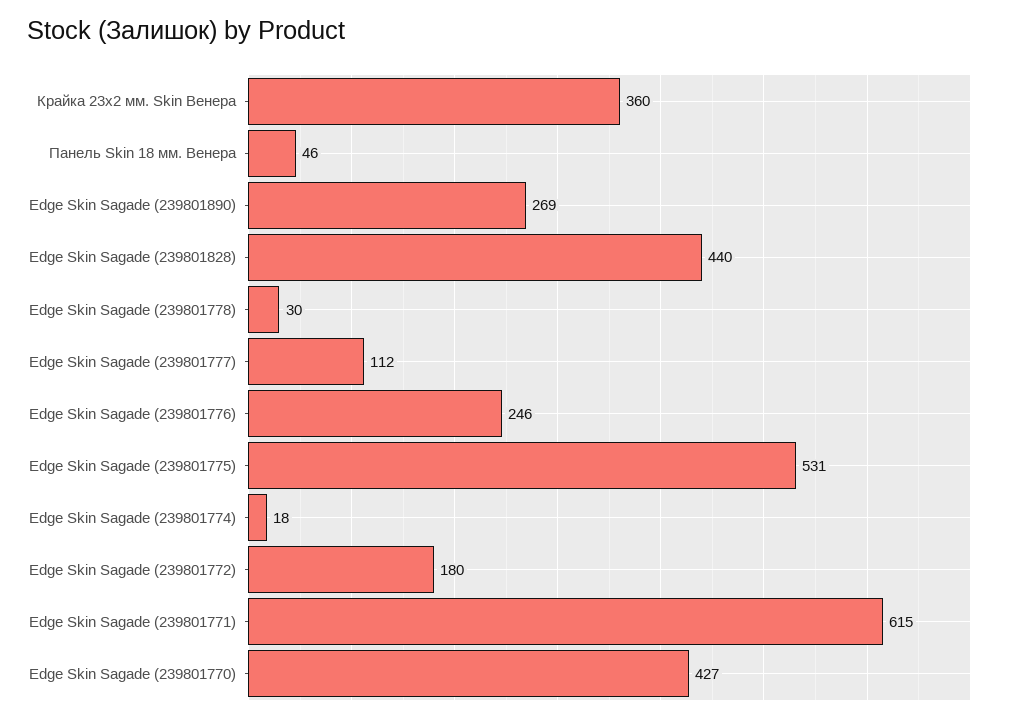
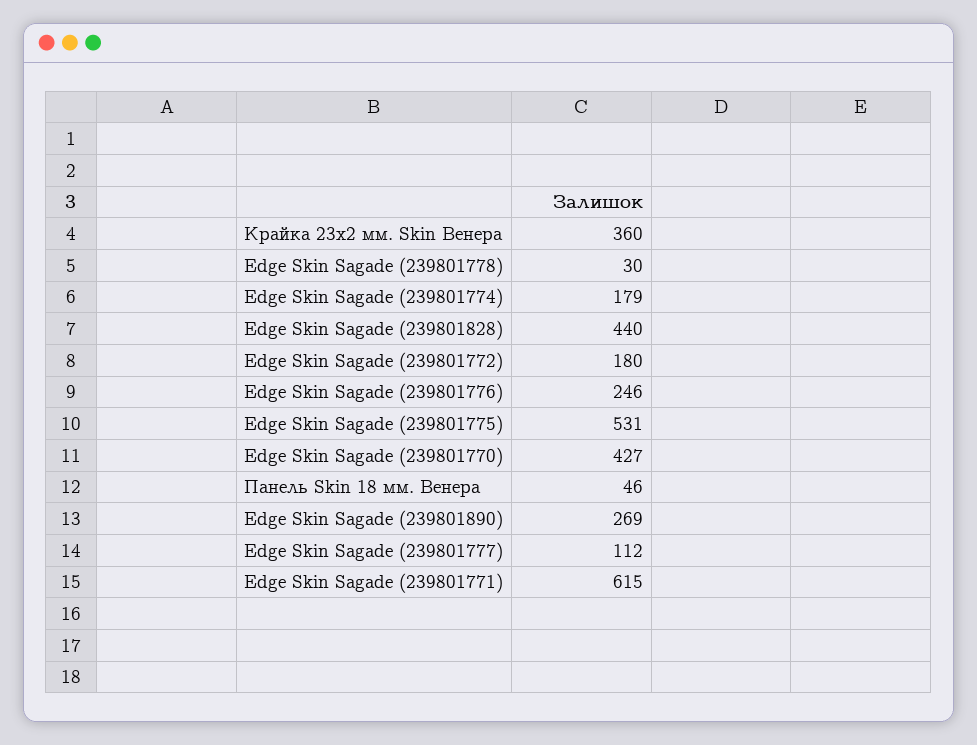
  {
    "Крайка 23x2 мм. Skin Венера": 360,
    "Панель Skin 18 мм. Венера": 46,
    "Edge Skin Sagade (239801890)": 269,
    "Edge Skin Sagade (239801828)": 440,
    "Edge Skin Sagade (239801778)": 30,
    "Edge Skin Sagade (239801777)": 112,
    "Edge Skin Sagade (239801776)": 246,
    "Edge Skin Sagade (239801775)": 531,
-   "Edge Skin Sagade (239801774)": 18,
+   "Edge Skin Sagade (239801774)": 179,
    "Edge Skin Sagade (239801772)": 180,
    "Edge Skin Sagade (239801771)": 615,
    "Edge Skin Sagade (239801770)": 427
  }

